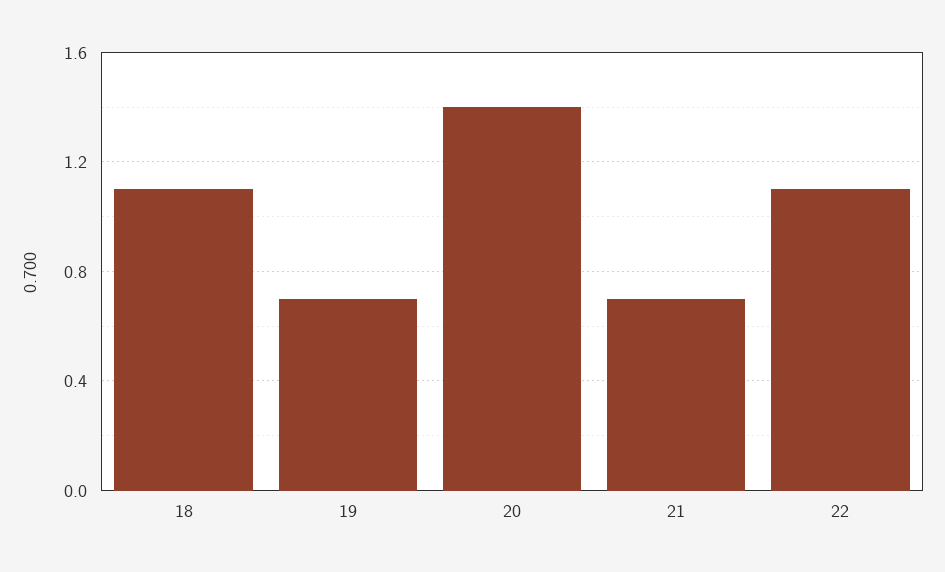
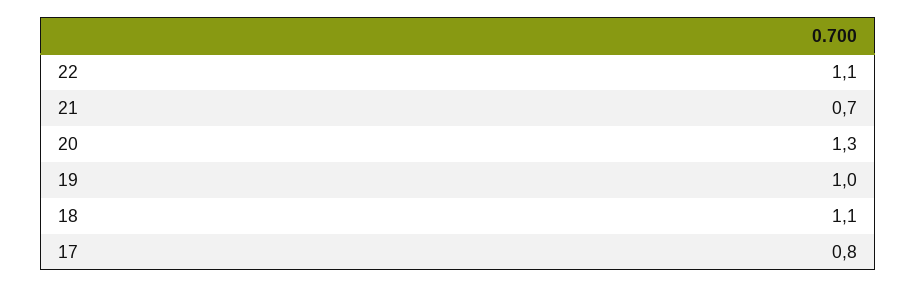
  {
    "18": 1.1,
-   "19": 0.7,
+   "19": 1,
-   "20": 1.4,
+   "20": 1.3,
    "21": 0.7,
-   "22": 1.1
+   "22": 1.1,
+   "17": 0.8
  }

